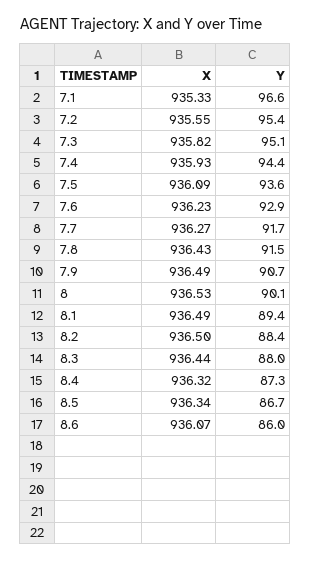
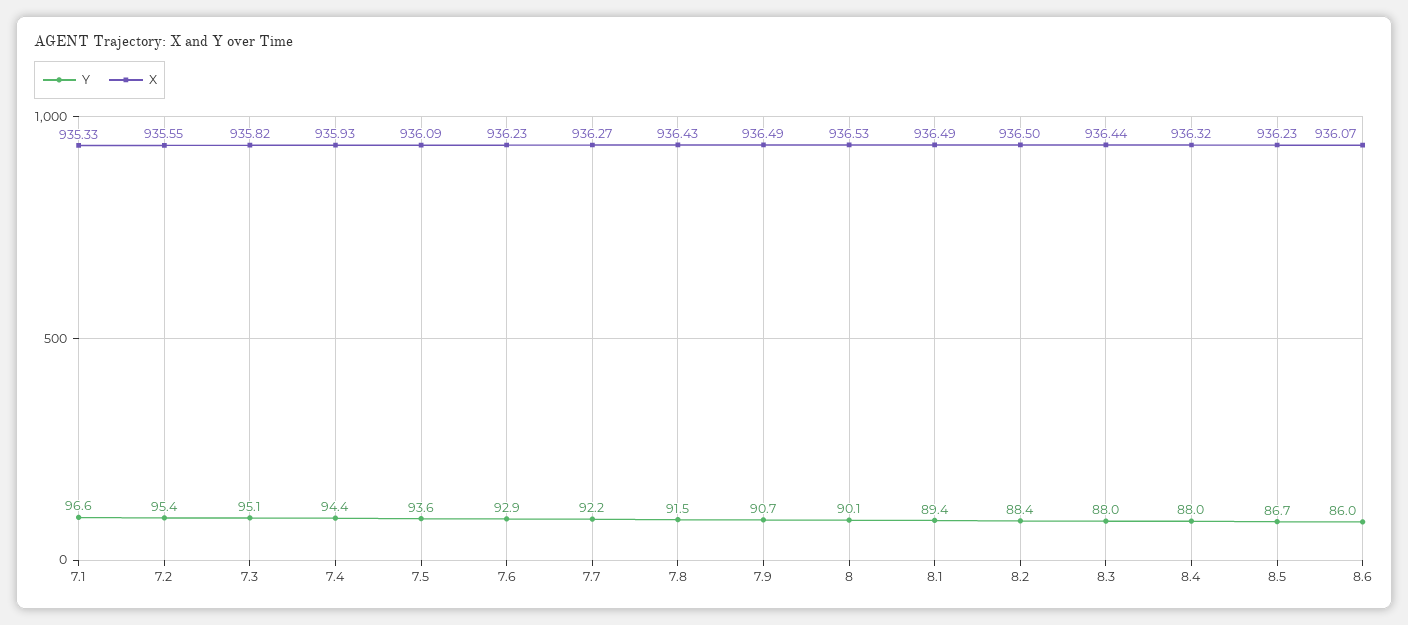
  {
    "X": {
      "7.1": 935.33,
      "7.2": 935.55,
      "7.3": 935.82,
      "7.4": 935.93,
      "7.5": 936.09,
      "7.6": 936.23,
      "7.7": 936.27,
      "7.8": 936.43,
      "7.9": 936.49,
      "8": 936.53,
      "8.1": 936.49,
      "8.2": 936.5,
      "8.3": 936.44,
      "8.4": 936.32,
-     "8.5": 936.34,
+     "8.5": 936.23,
      "8.6": 936.07
    },
    "Y": {
      "7.1": 96.6,
      "7.2": 95.4,
      "7.3": 95.1,
      "7.4": 94.4,
      "7.5": 93.6,
      "7.6": 92.9,
-     "7.7": 91.7,
+     "7.7": 92.2,
      "7.8": 91.5,
      "7.9": 90.7,
      "8": 90.1,
      "8.1": 89.4,
      "8.2": 88.4,
      "8.3": 88,
-     "8.4": 87.3,
+     "8.4": 88,
      "8.5": 86.7,
      "8.6": 86
    }
  }

